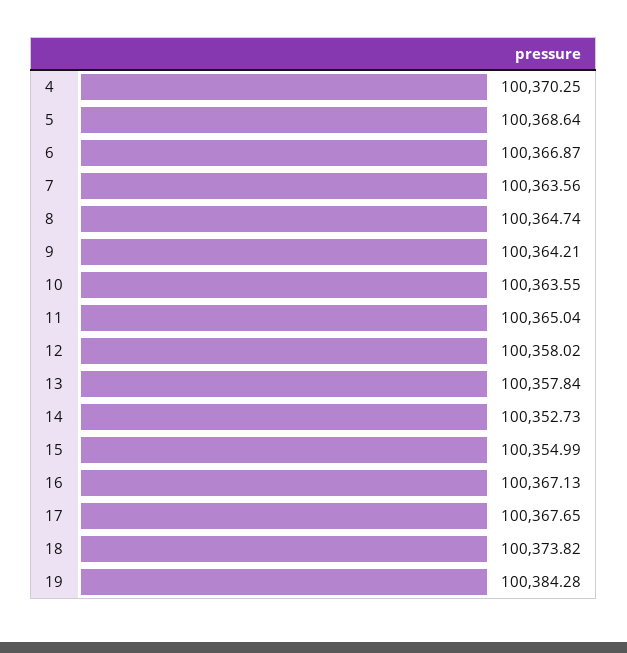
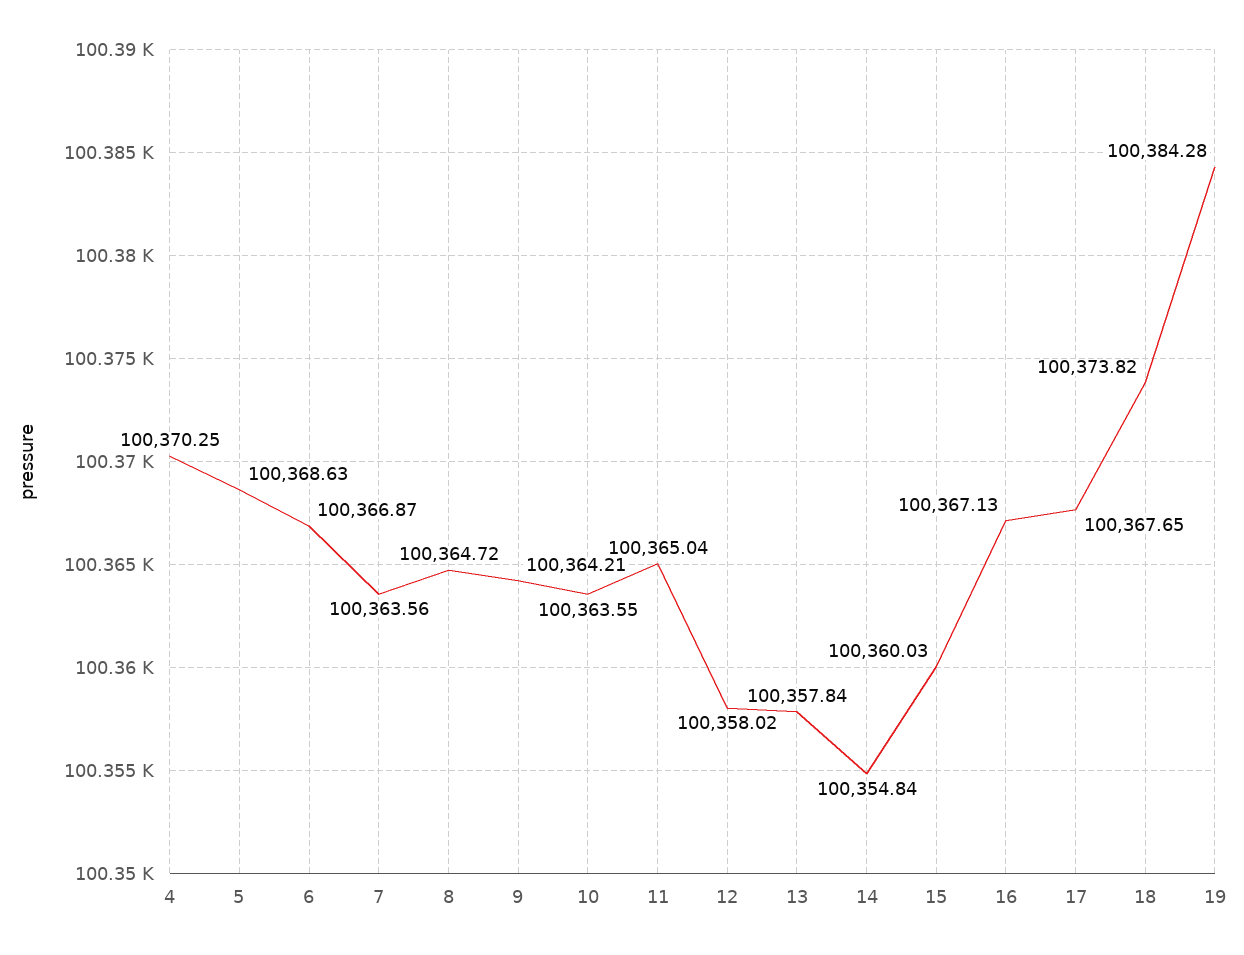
  {
    "4": 100370.25,
-   "5": 100368.64,
+   "5": 100368.63,
    "6": 100366.87,
    "7": 100363.56,
-   "8": 100364.74,
+   "8": 100364.72,
    "9": 100364.21,
    "10": 100363.55,
    "11": 100365.04,
    "12": 100358.02,
    "13": 100357.84,
-   "14": 100352.73,
+   "14": 100354.84,
-   "15": 100354.99,
+   "15": 100360.03,
    "16": 100367.13,
    "17": 100367.65,
    "18": 100373.82,
    "19": 100384.28
  }

